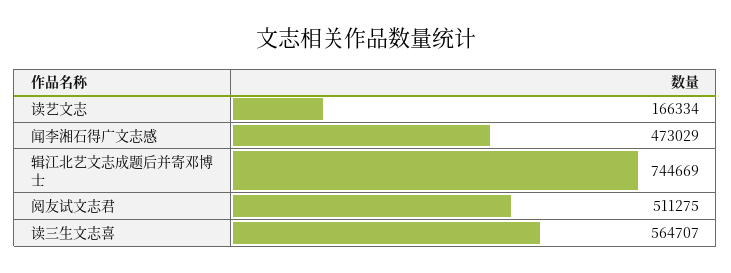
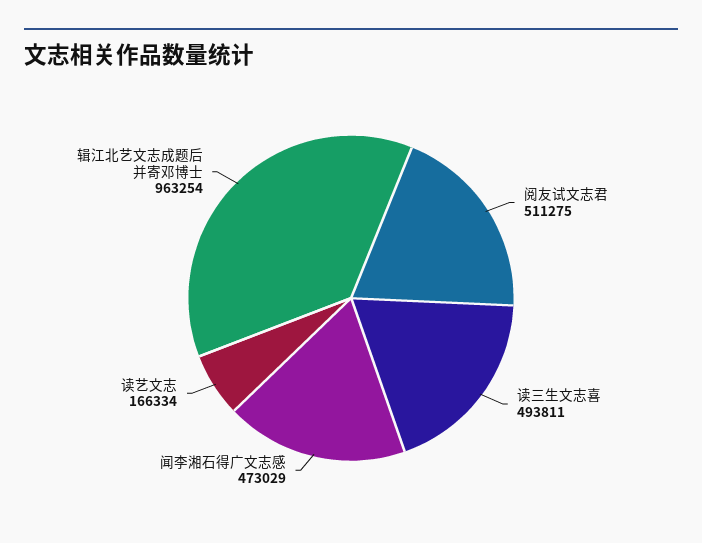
  {
    "读艺文志": 166334,
    "闻李湘石得广文志感": 473029,
-   "辑江北艺文志成题后并寄邓博士": 744669,
+   "辑江北艺文志成题后并寄邓博士": 963254,
    "阅友试文志君": 511275,
-   "读三生文志喜": 564707
+   "读三生文志喜": 493811
  }

